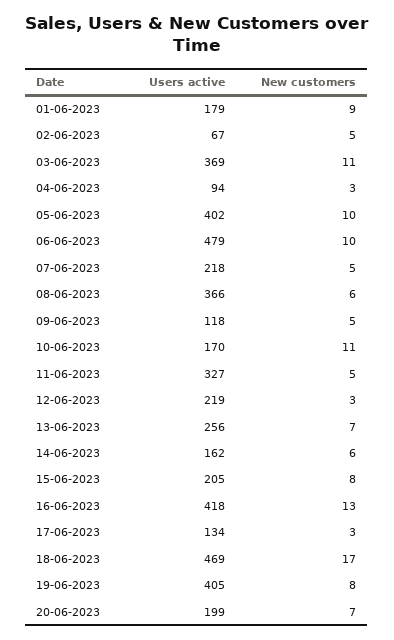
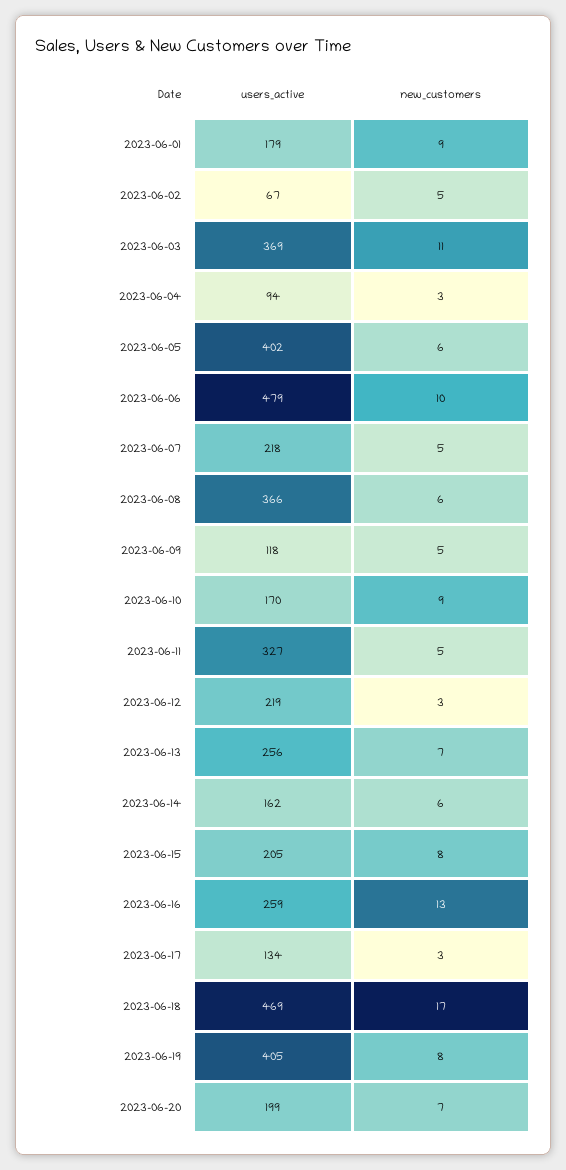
  {
    "Users active": {
      "01-06-2023": 179,
      "02-06-2023": 67,
      "03-06-2023": 369,
      "04-06-2023": 94,
      "05-06-2023": 402,
      "06-06-2023": 479,
      "07-06-2023": 218,
      "08-06-2023": 366,
      "09-06-2023": 118,
      "10-06-2023": 170,
      "11-06-2023": 327,
      "12-06-2023": 219,
      "13-06-2023": 256,
      "14-06-2023": 162,
      "15-06-2023": 205,
-     "16-06-2023": 418,
+     "16-06-2023": 259,
      "17-06-2023": 134,
      "18-06-2023": 469,
      "19-06-2023": 405,
      "20-06-2023": 199
    },
    "New customers": {
      "01-06-2023": 9,
      "02-06-2023": 5,
      "03-06-2023": 11,
      "04-06-2023": 3,
-     "05-06-2023": 10,
+     "05-06-2023": 6,
      "06-06-2023": 10,
      "07-06-2023": 5,
      "08-06-2023": 6,
      "09-06-2023": 5,
-     "10-06-2023": 11,
+     "10-06-2023": 9,
      "11-06-2023": 5,
      "12-06-2023": 3,
      "13-06-2023": 7,
      "14-06-2023": 6,
      "15-06-2023": 8,
      "16-06-2023": 13,
      "17-06-2023": 3,
      "18-06-2023": 17,
      "19-06-2023": 8,
      "20-06-2023": 7
    }
  }

